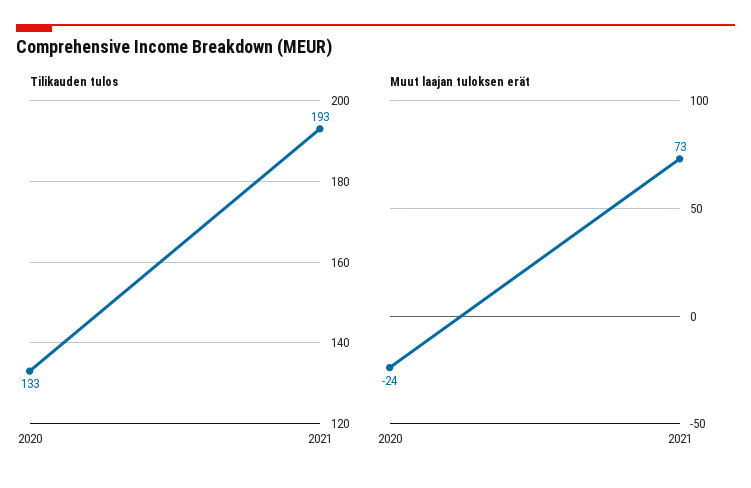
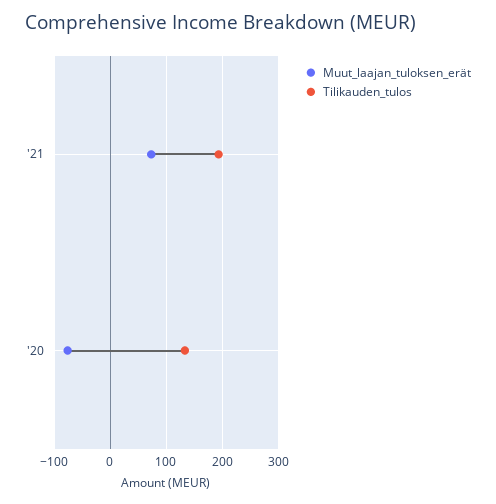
  {
    "Tilikauden tulos": {
      "2020": 133,
      "2021": 193
    },
    "Muut laajan tuloksen erät": {
-     "2020": -24,
+     "2020": -80,
      "2021": 73
    }
  }

